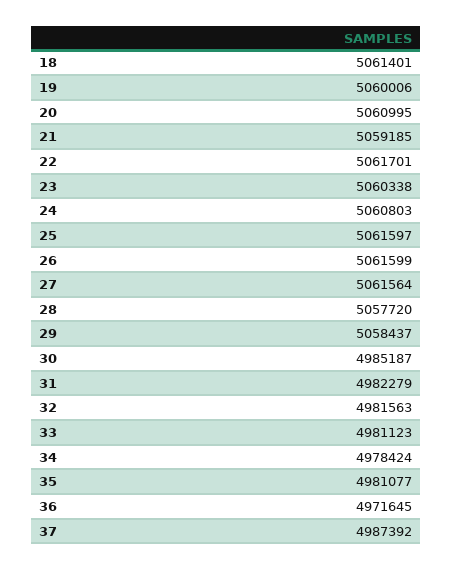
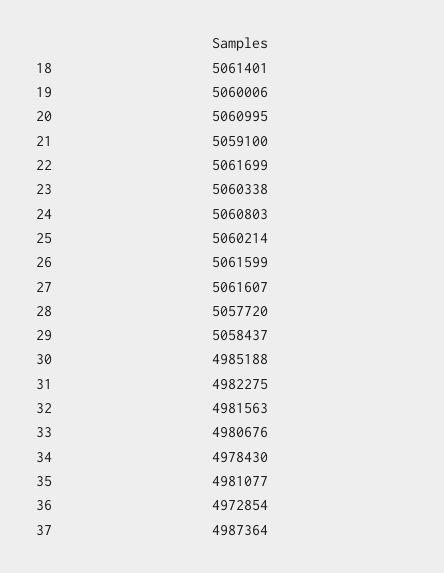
  {
    "18": 5061401,
    "19": 5060006,
    "20": 5060995,
-   "21": 5059185,
+   "21": 5059100,
-   "22": 5061701,
+   "22": 5061699,
    "23": 5060338,
    "24": 5060803,
-   "25": 5061597,
+   "25": 5060214,
    "26": 5061599,
-   "27": 5061564,
+   "27": 5061607,
    "28": 5057720,
    "29": 5058437,
-   "30": 4985187,
+   "30": 4985188,
-   "31": 4982279,
+   "31": 4982275,
    "32": 4981563,
-   "33": 4981123,
+   "33": 4980676,
-   "34": 4978424,
+   "34": 4978430,
    "35": 4981077,
-   "36": 4971645,
+   "36": 4972854,
-   "37": 4987392
+   "37": 4987364
  }

